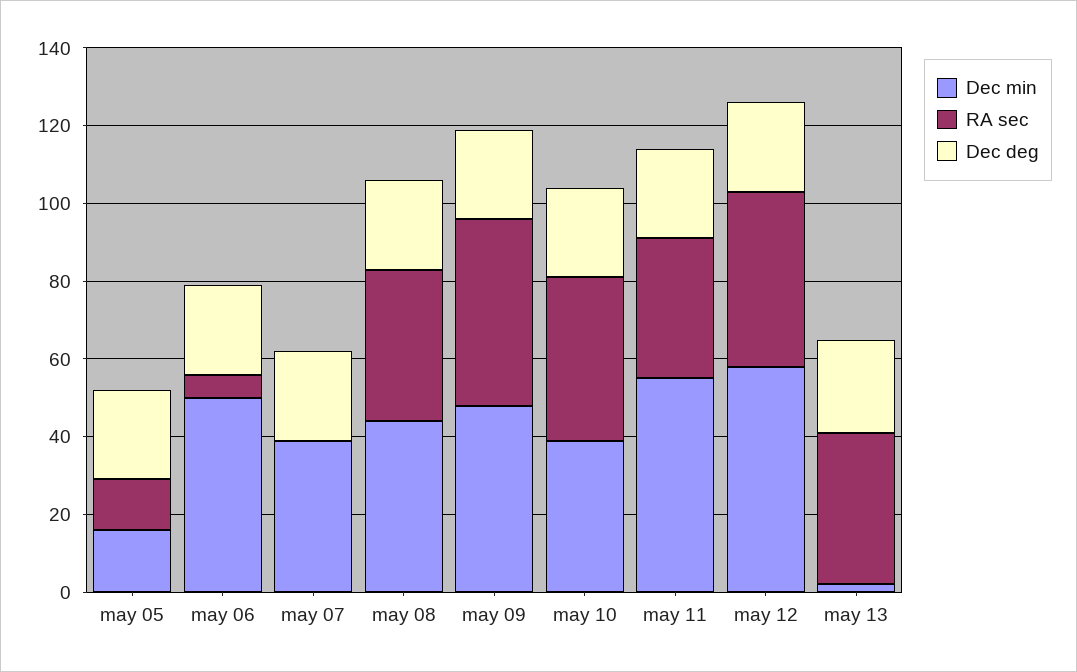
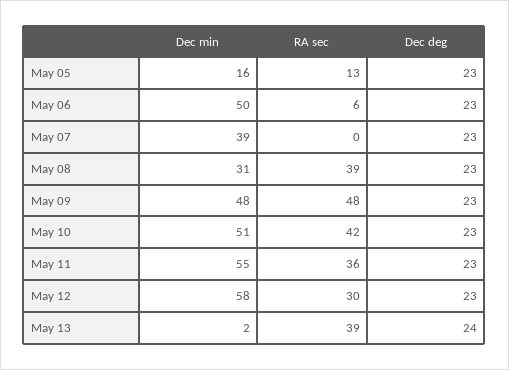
  {
    "Dec min": {
      "may 05": 16,
      "may 06": 50,
      "may 07": 39,
-     "may 08": 45,
+     "may 08": 31,
      "may 09": 48,
-     "may 10": 40,
+     "may 10": 51,
      "may 11": 55,
      "may 12": 58,
      "may 13": 2
    },
    "RA sec": {
      "may 05": 13,
      "may 06": 6,
      "may 07": 0,
      "may 08": 39,
      "may 09": 48,
      "may 10": 42,
      "may 11": 36,
-     "may 12": 45,
+     "may 12": 30,
      "may 13": 39
    },
    "Dec deg": {
      "may 05": 23,
      "may 06": 23,
      "may 07": 23,
      "may 08": 23,
      "may 09": 23,
      "may 10": 23,
      "may 11": 23,
      "may 12": 23,
      "may 13": 24
    }
  }

